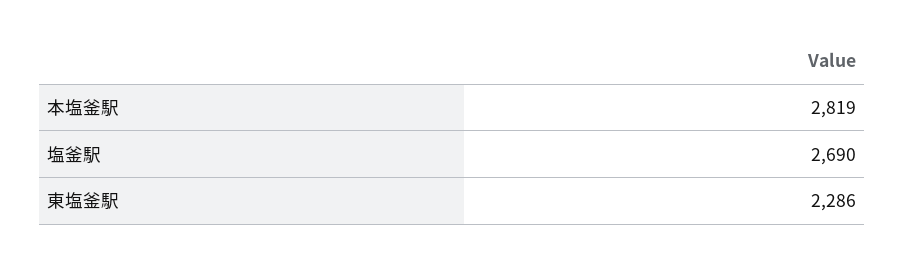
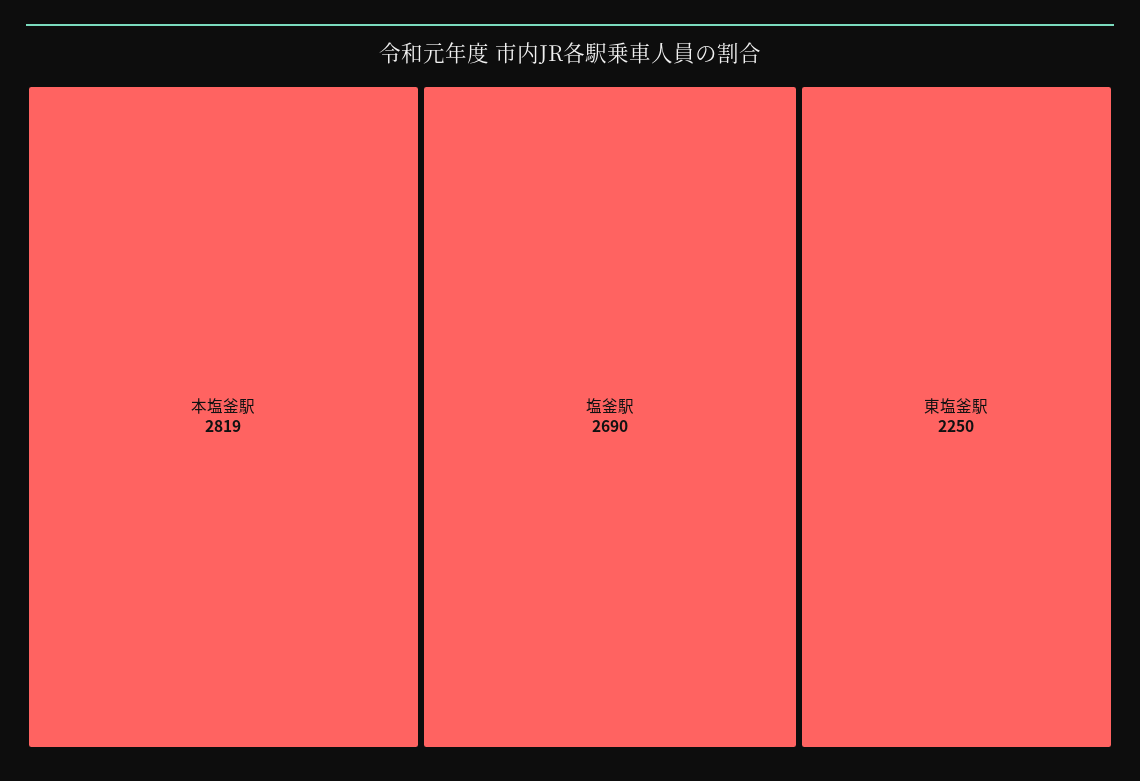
  {
    "本塩釜駅": 2819,
    "塩釜駅": 2690,
-   "東塩釜駅": 2286
+   "東塩釜駅": 2250
  }

